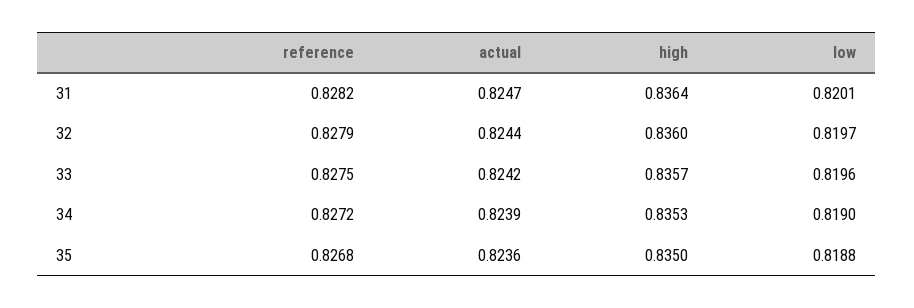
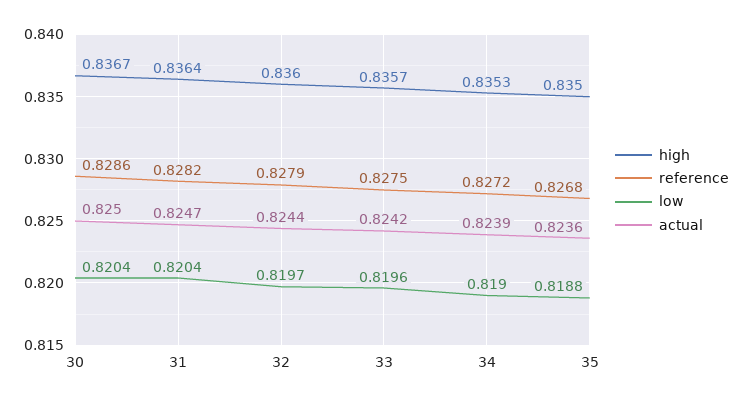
  {
    "reference": {
      "31": 0.8282,
      "32": 0.8279,
      "33": 0.8275,
      "34": 0.8272,
-     "35": 0.8268
+     "35": 0.8268,
+     "30": 0.8286
    },
    "actual": {
      "31": 0.8247,
      "32": 0.8244,
      "33": 0.8242,
      "34": 0.8239,
-     "35": 0.8236
+     "35": 0.8236,
+     "30": 0.825
    },
    "high": {
      "31": 0.8364,
      "32": 0.836,
      "33": 0.8357,
      "34": 0.8353,
-     "35": 0.835
+     "35": 0.835,
+     "30": 0.8367
    },
    "low": {
-     "31": 0.8201,
+     "31": 0.8204,
      "32": 0.8197,
      "33": 0.8196,
      "34": 0.819,
-     "35": 0.8188
+     "35": 0.8188,
+     "30": 0.8204
    }
  }

